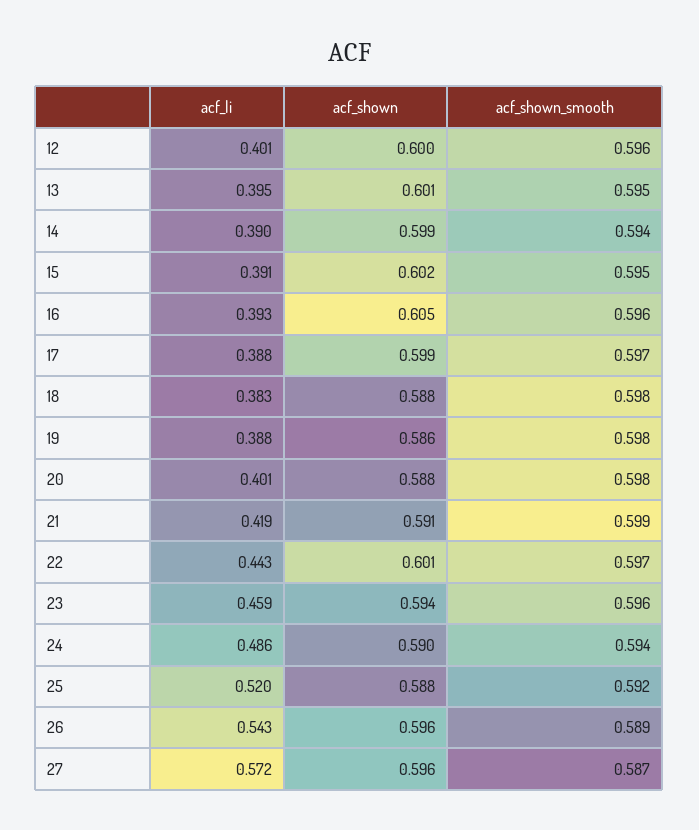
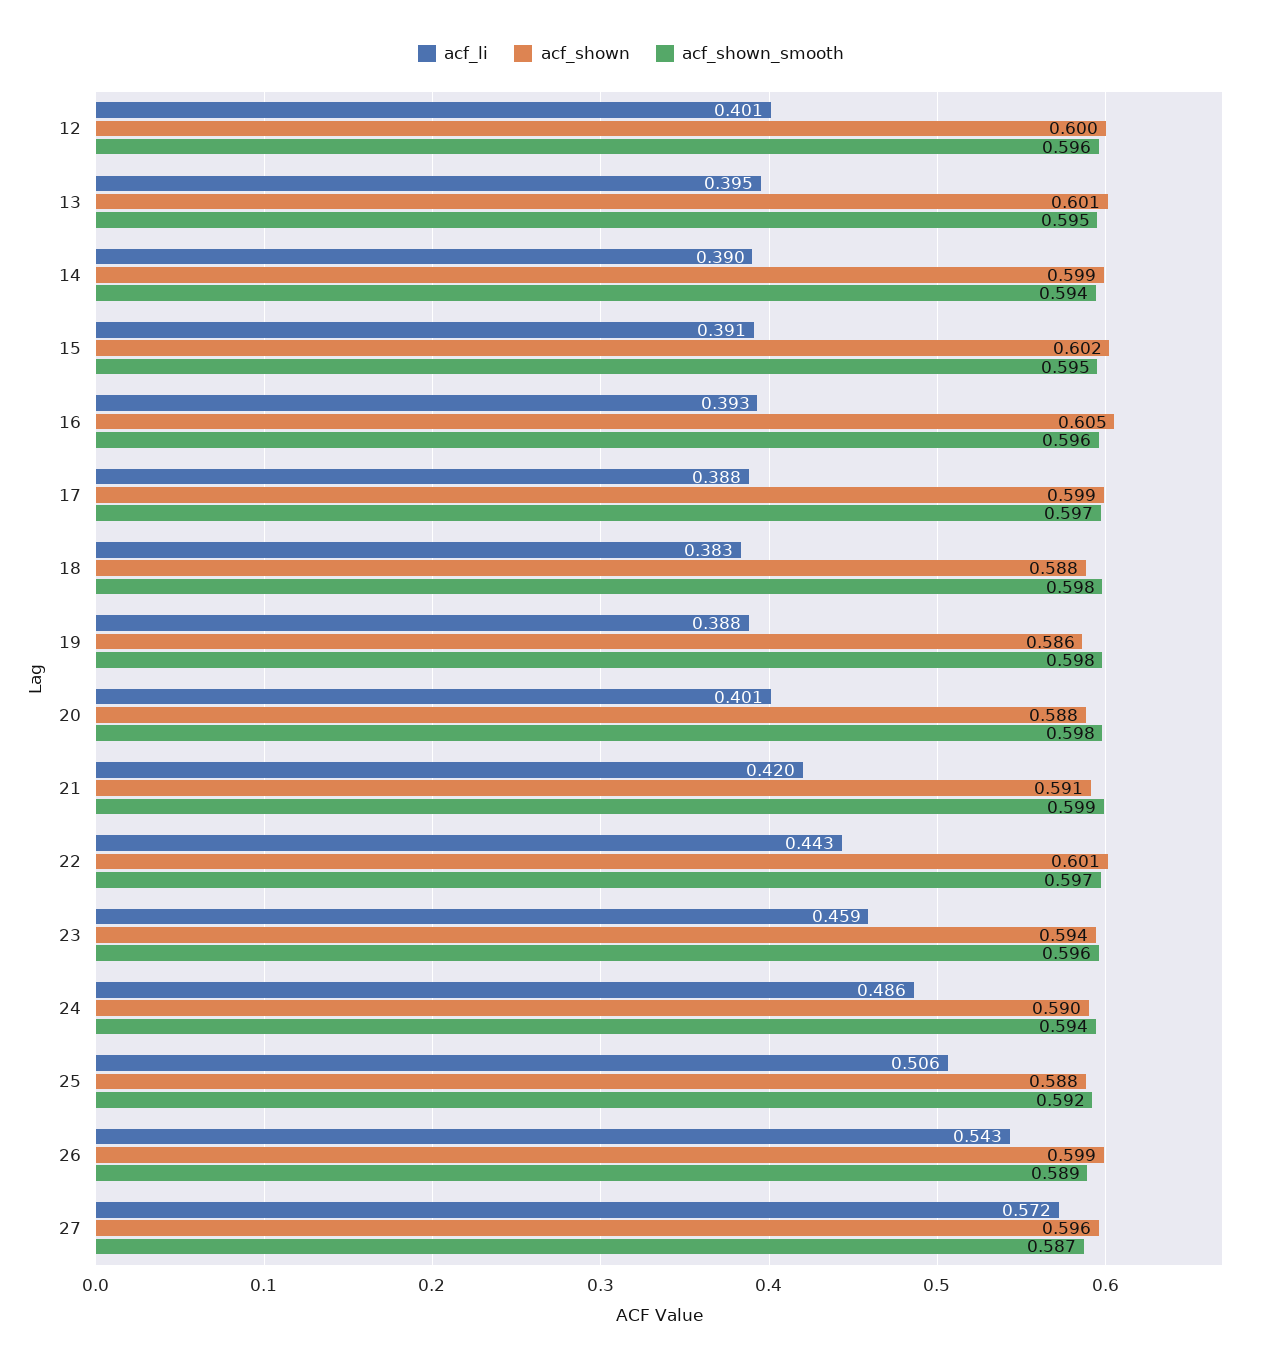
  {
    "acf_li": {
      "12": 0.401,
      "13": 0.395,
      "14": 0.39,
      "15": 0.391,
      "16": 0.393,
      "17": 0.388,
      "18": 0.383,
      "19": 0.388,
      "20": 0.401,
-     "21": 0.419,
+     "21": 0.42,
      "22": 0.443,
      "23": 0.459,
      "24": 0.486,
-     "25": 0.52,
+     "25": 0.506,
      "26": 0.543,
      "27": 0.572
    },
    "acf_shown": {
      "12": 0.6,
      "13": 0.601,
      "14": 0.599,
      "15": 0.602,
      "16": 0.605,
      "17": 0.599,
      "18": 0.588,
      "19": 0.586,
      "20": 0.588,
      "21": 0.591,
      "22": 0.601,
      "23": 0.594,
      "24": 0.59,
      "25": 0.588,
-     "26": 0.596,
+     "26": 0.599,
      "27": 0.596
    },
    "acf_shown_smooth": {
      "12": 0.596,
      "13": 0.595,
      "14": 0.594,
      "15": 0.595,
      "16": 0.596,
      "17": 0.597,
      "18": 0.598,
      "19": 0.598,
      "20": 0.598,
      "21": 0.599,
      "22": 0.597,
      "23": 0.596,
      "24": 0.594,
      "25": 0.592,
      "26": 0.589,
      "27": 0.587
    }
  }

